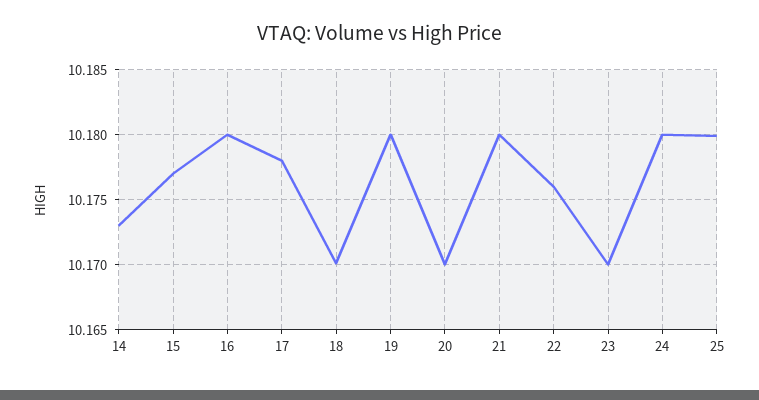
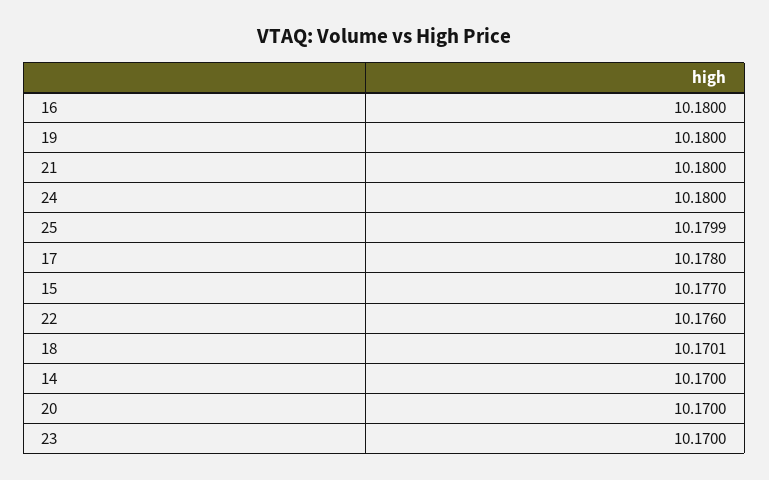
  {
-   "14": 10.173,
+   "14": 10.17,
    "15": 10.177,
    "16": 10.18,
    "17": 10.178,
    "18": 10.1701,
    "19": 10.18,
    "20": 10.17,
    "21": 10.18,
    "22": 10.176,
    "23": 10.17,
    "24": 10.18,
    "25": 10.1799
  }

